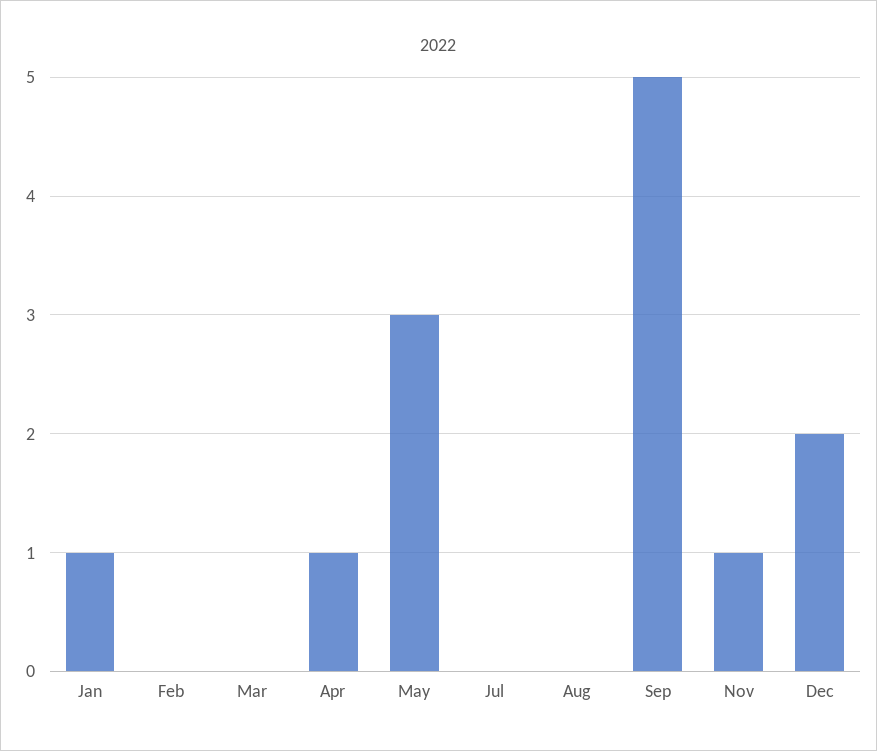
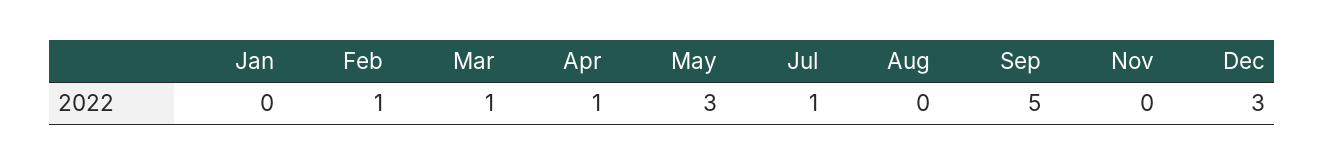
  {
-   "Jan": 1,
+   "Jan": 0,
-   "Feb": 0,
+   "Feb": 1,
-   "Mar": 0,
+   "Mar": 1,
    "Apr": 1,
    "May": 3,
-   "Jul": 0,
+   "Jul": 1,
    "Aug": 0,
    "Sep": 5,
-   "Nov": 1,
+   "Nov": 0,
-   "Dec": 2
+   "Dec": 3
  }

